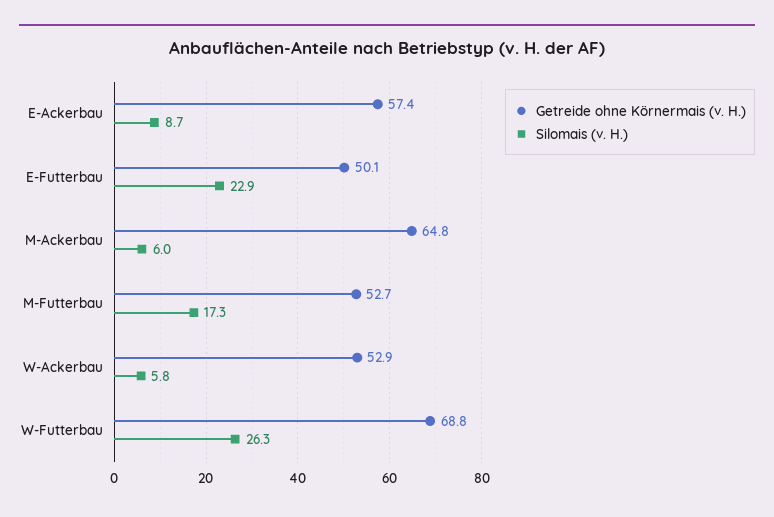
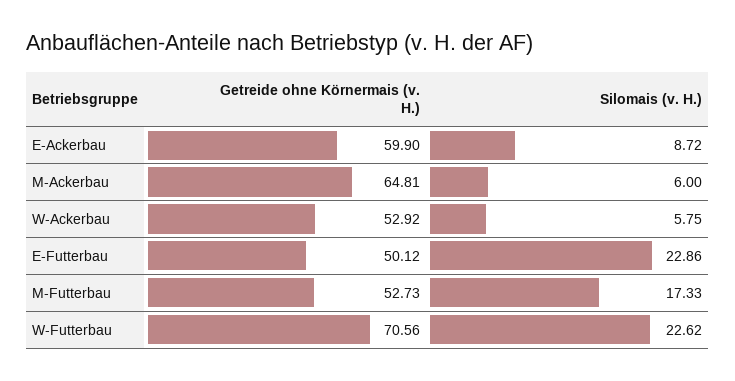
  {
    "Getreide ohne Körnermais (v. H.)": {
-     "E-Ackerbau": 57.4,
+     "E-Ackerbau": 59.9,
      "E-Futterbau": 50.12,
      "M-Ackerbau": 64.81,
      "M-Futterbau": 52.73,
      "W-Ackerbau": 52.92,
-     "W-Futterbau": 68.8
+     "W-Futterbau": 70.56
    },
    "Silomais (v. H.)": {
      "E-Ackerbau": 8.72,
      "E-Futterbau": 22.86,
      "M-Ackerbau": 6,
      "M-Futterbau": 17.33,
      "W-Ackerbau": 5.75,
-     "W-Futterbau": 26.3
+     "W-Futterbau": 22.62
    }
  }

